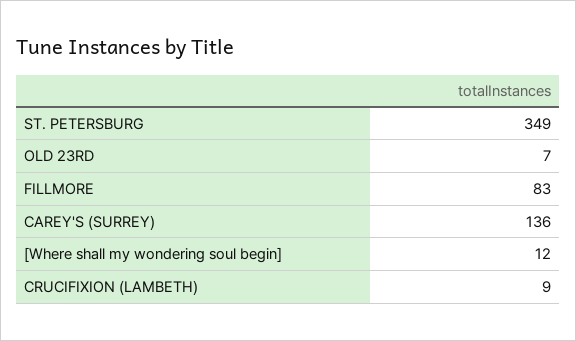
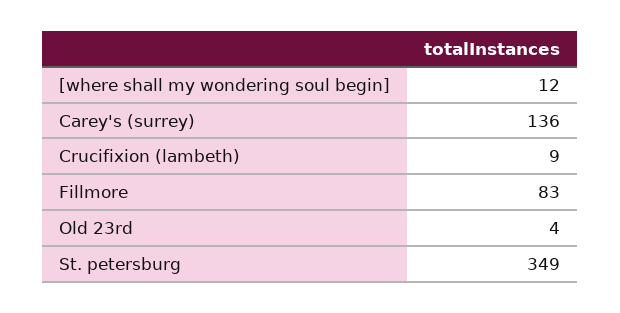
  {
    "ST. PETERSBURG": 349,
-   "OLD 23RD": 7,
+   "OLD 23RD": 4,
    "FILLMORE": 83,
    "CAREY'S (SURREY)": 136,
    "[Where shall my wondering soul begin]": 12,
    "CRUCIFIXION (LAMBETH)": 9
  }

